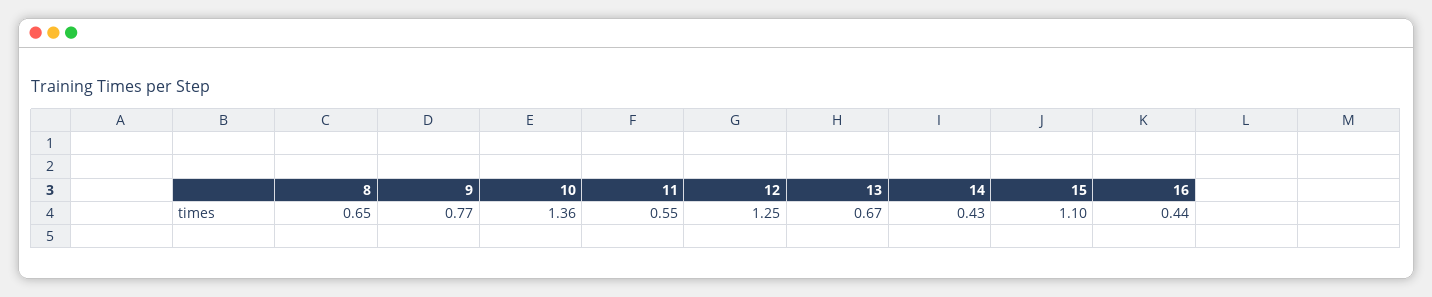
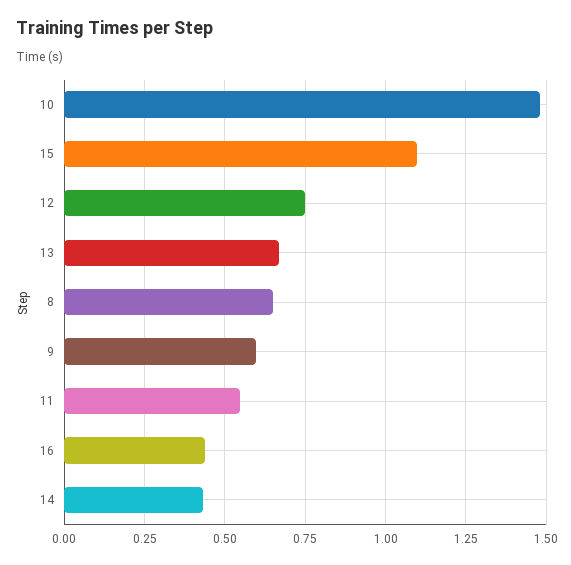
  {
    "8": 0.65,
-   "9": 0.77,
+   "9": 0.6,
-   "10": 1.36,
+   "10": 1.475,
    "11": 0.55,
-   "12": 1.25,
+   "12": 0.75,
    "13": 0.67,
    "14": 0.43,
    "15": 1.1,
    "16": 0.44
  }

